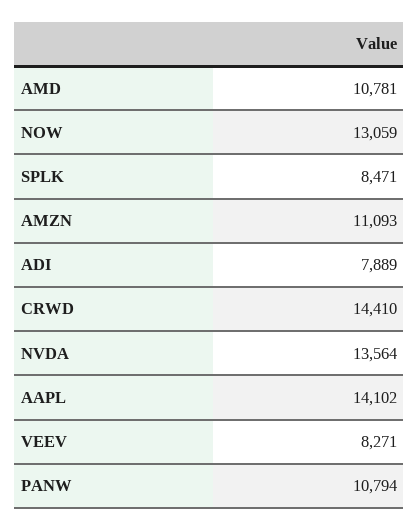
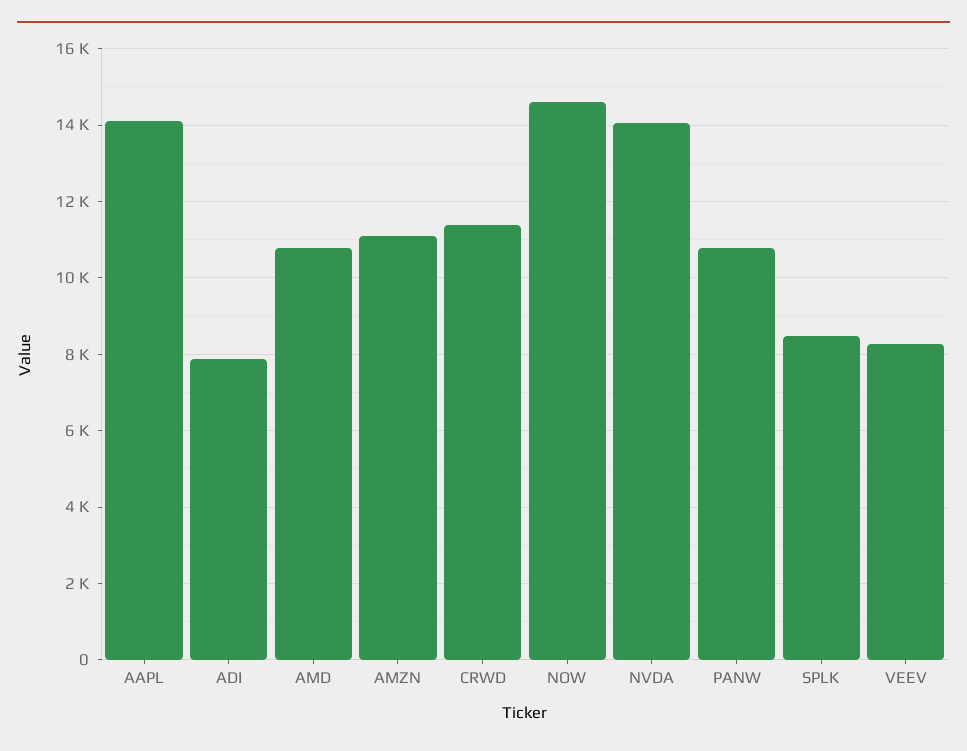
  {
    "AMD": 10781,
-   "NOW": 13059,
+   "NOW": 14600,
    "SPLK": 8471,
    "AMZN": 11093,
    "ADI": 7889,
-   "CRWD": 14410,
+   "CRWD": 11400,
-   "NVDA": 13564,
+   "NVDA": 14000,
    "AAPL": 14102,
    "VEEV": 8271,
    "PANW": 10794
  }

